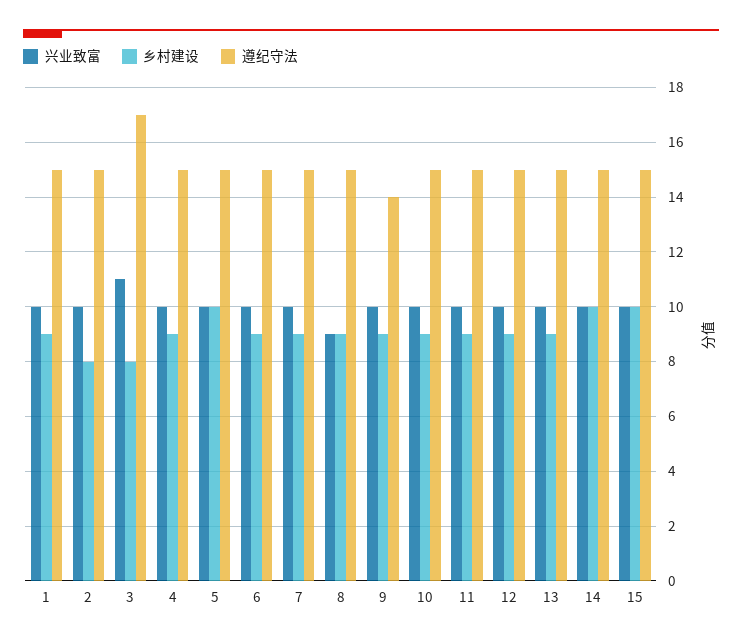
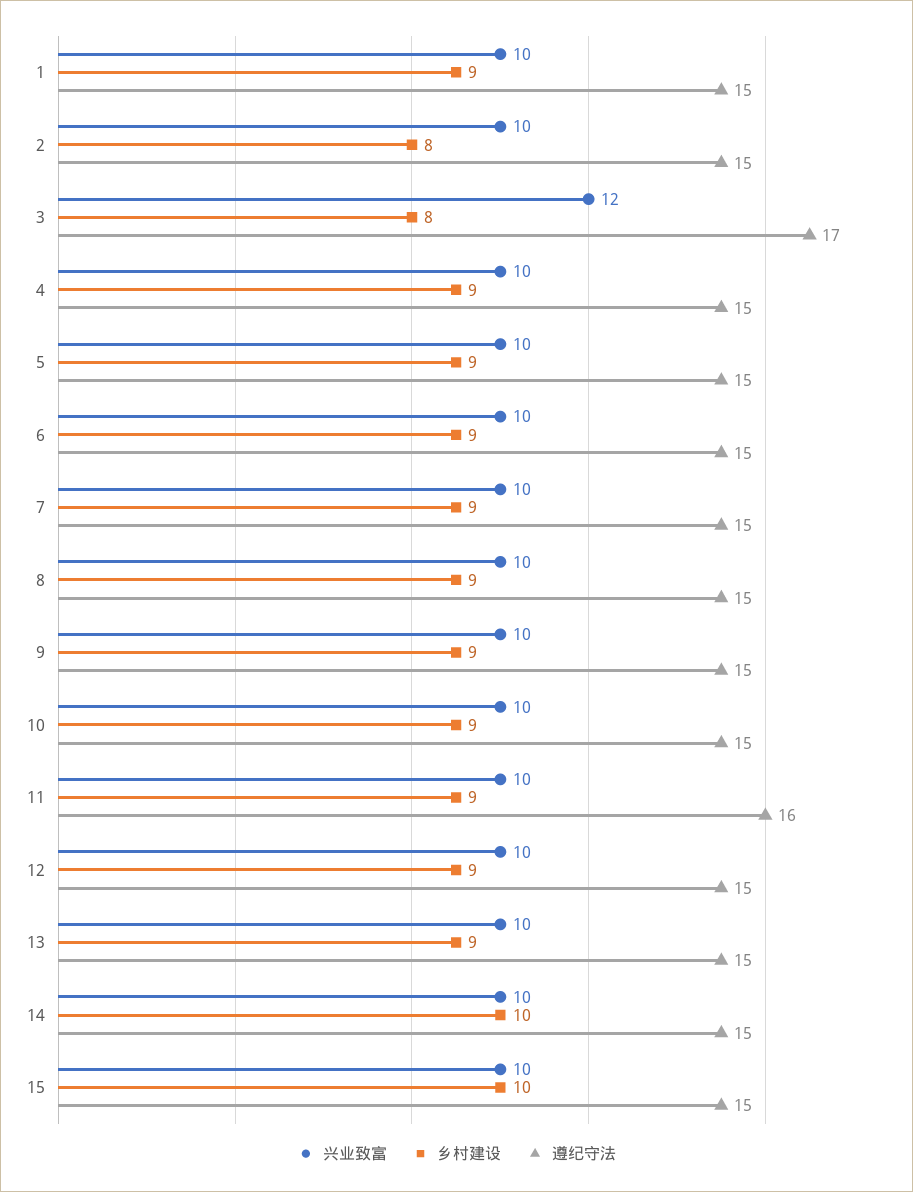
  {
    "兴业致富": {
      "1": 10,
      "2": 10,
-     "3": 11,
+     "3": 12,
      "4": 10,
      "5": 10,
      "6": 10,
      "7": 10,
-     "8": 9,
+     "8": 10,
      "9": 10,
      "10": 10,
      "11": 10,
      "12": 10,
      "13": 10,
      "14": 10,
      "15": 10
    },
    "乡村建设": {
      "1": 9,
      "2": 8,
      "3": 8,
      "4": 9,
-     "5": 10,
+     "5": 9,
      "6": 9,
      "7": 9,
      "8": 9,
      "9": 9,
      "10": 9,
      "11": 9,
      "12": 9,
      "13": 9,
      "14": 10,
      "15": 10
    },
    "遵纪守法": {
      "1": 15,
      "2": 15,
      "3": 17,
      "4": 15,
      "5": 15,
      "6": 15,
      "7": 15,
      "8": 15,
-     "9": 14,
+     "9": 15,
      "10": 15,
-     "11": 15,
+     "11": 16,
      "12": 15,
      "13": 15,
      "14": 15,
      "15": 15
    }
  }

